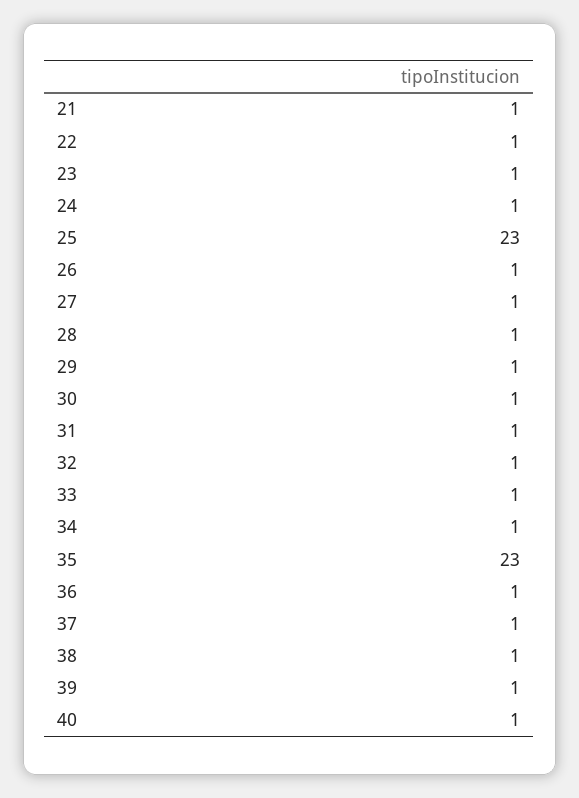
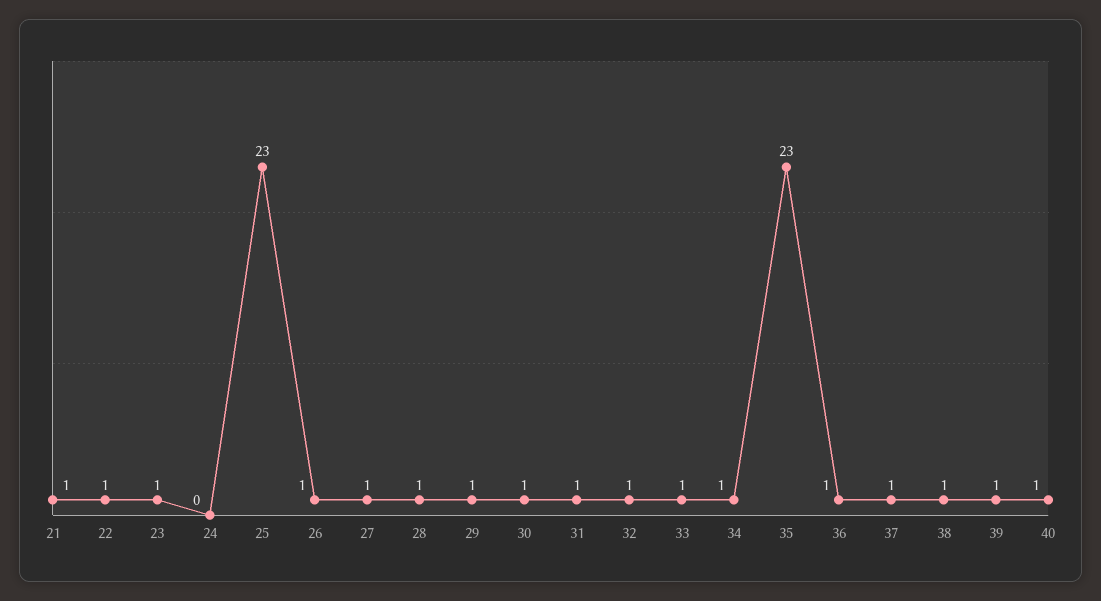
  {
    "21": 1,
    "22": 1,
    "23": 1,
-   "24": 1,
+   "24": 0,
    "25": 23,
    "26": 1,
    "27": 1,
    "28": 1,
    "29": 1,
    "30": 1,
    "31": 1,
    "32": 1,
    "33": 1,
    "34": 1,
    "35": 23,
    "36": 1,
    "37": 1,
    "38": 1,
    "39": 1,
    "40": 1
  }

